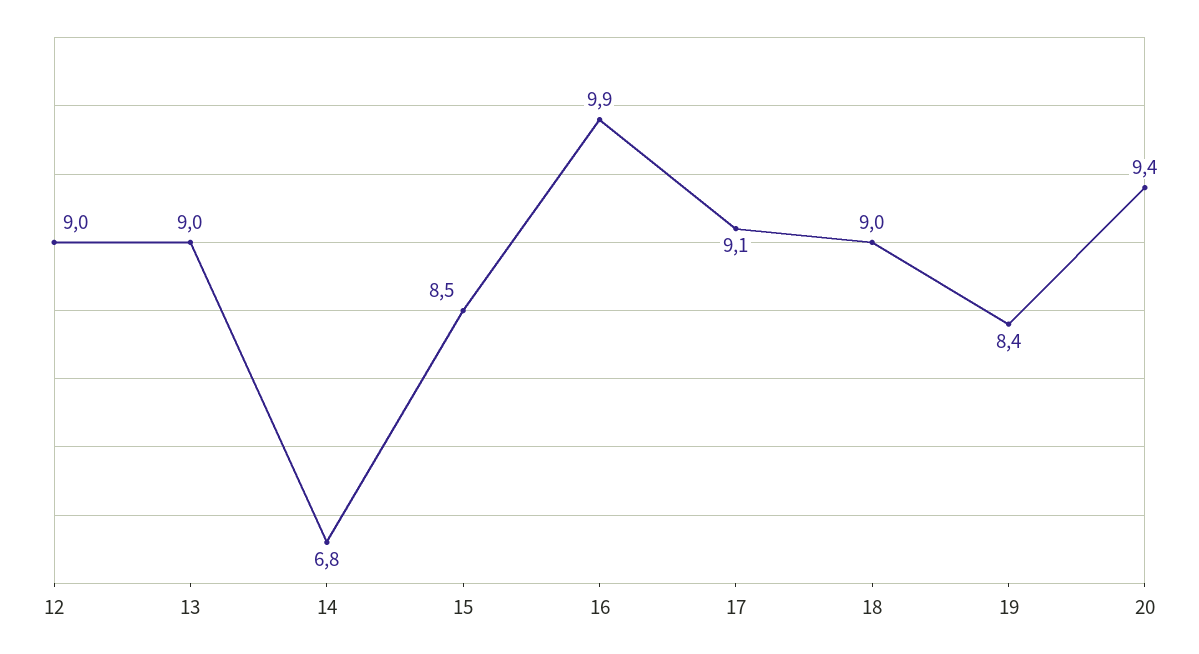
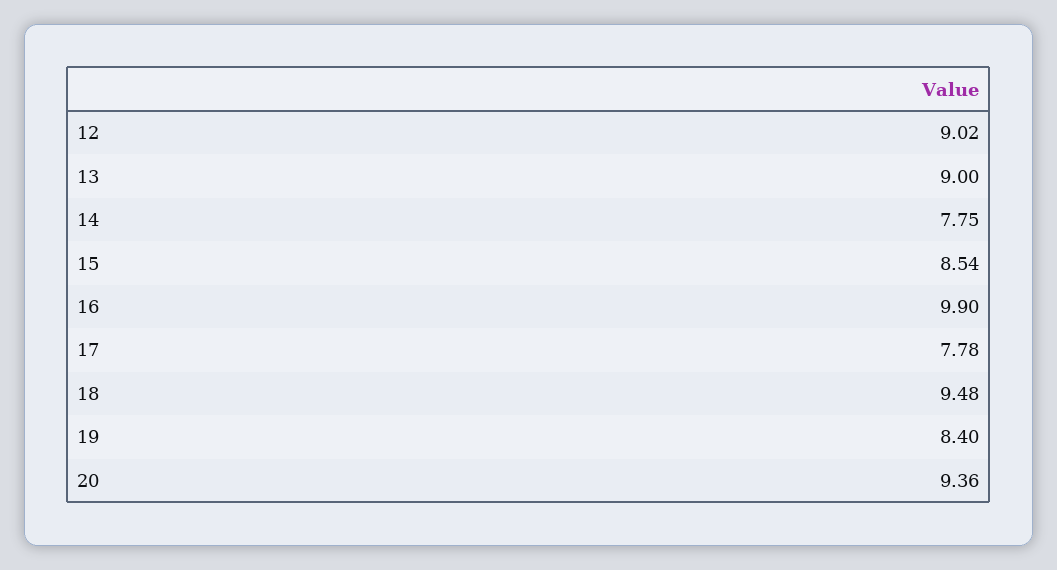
  {
    "12": 9.02,
    "13": 9,
-   "14": 6.8,
+   "14": 7.75,
    "15": 8.54,
    "16": 9.9,
-   "17": 9.1,
+   "17": 7.78,
-   "18": 9,
+   "18": 9.48,
    "19": 8.4,
    "20": 9.36
  }

